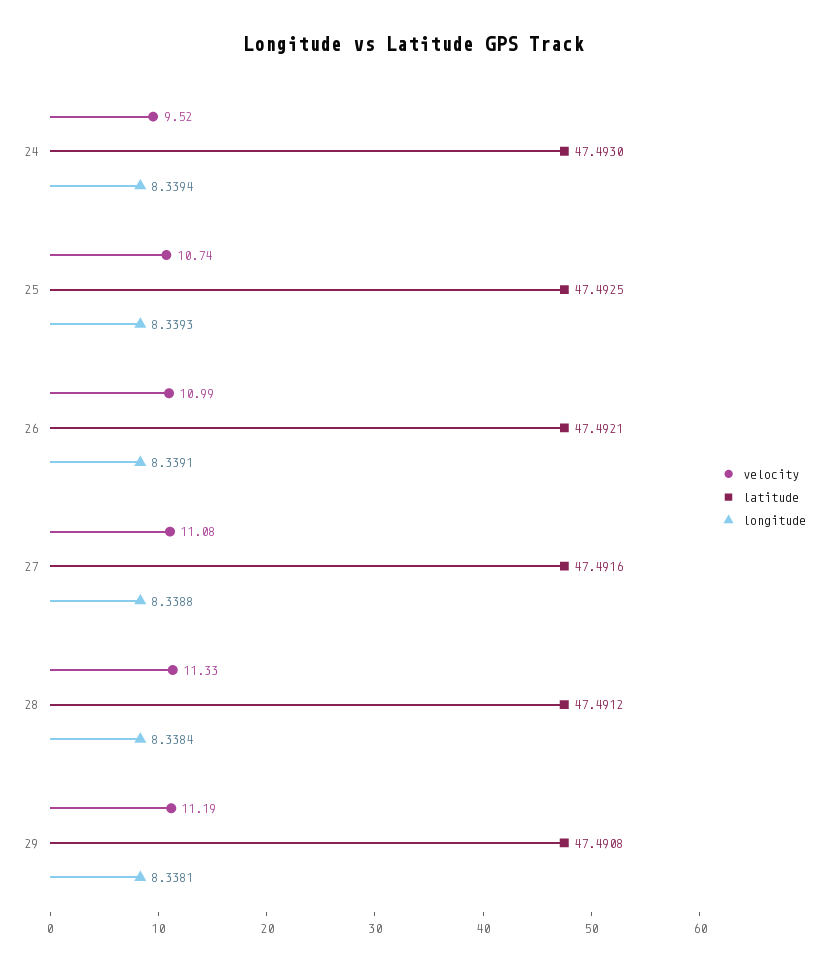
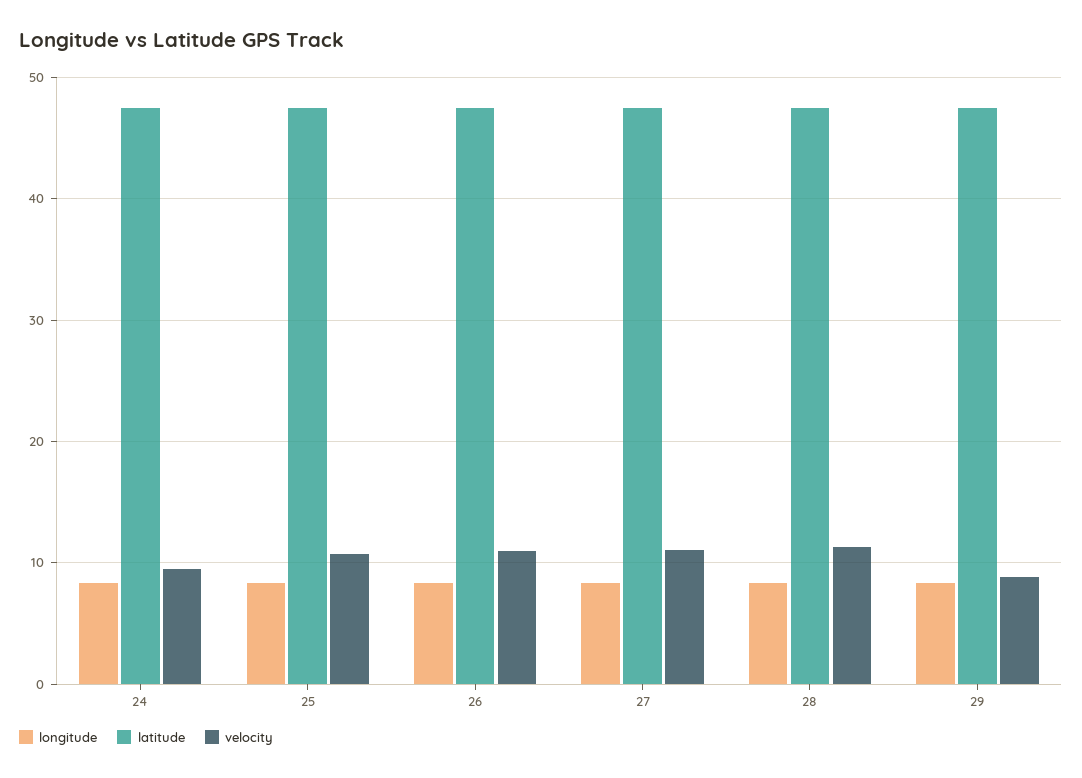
  {
    "velocity": {
      "24": 9.52,
      "25": 10.74,
      "26": 10.99,
      "27": 11.08,
      "28": 11.33,
-     "29": 11.19
+     "29": 9
    },
    "latitude": {
      "24": 47.493,
      "25": 47.4925,
      "26": 47.4921,
      "27": 47.4916,
      "28": 47.4912,
      "29": 47.4908
    },
    "longitude": {
      "24": 8.3394,
      "25": 8.3393,
      "26": 8.3391,
      "27": 8.3388,
      "28": 8.3384,
      "29": 8.3381
    }
  }

